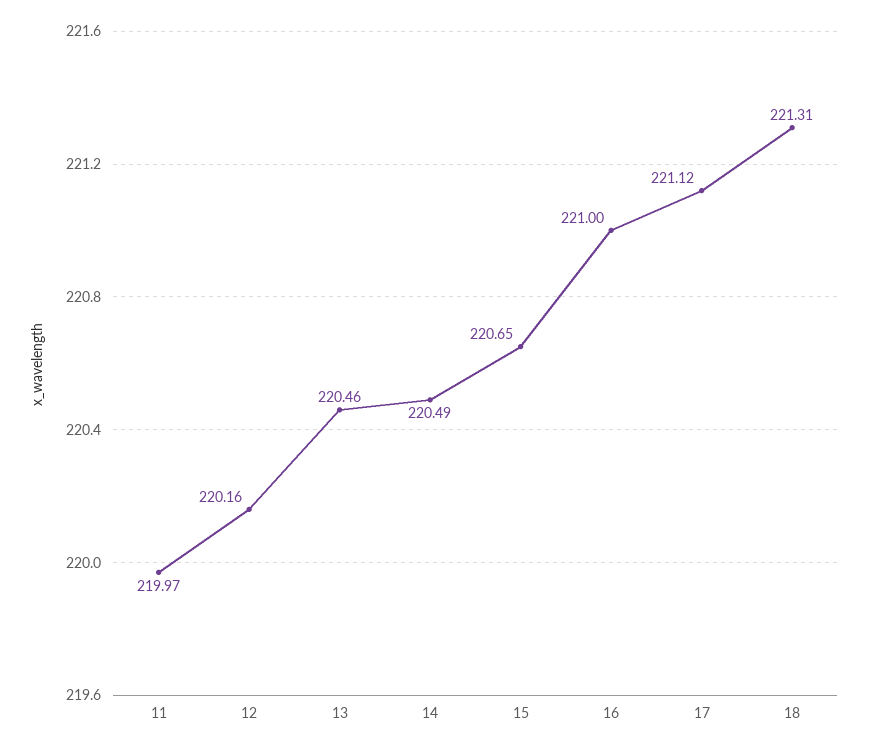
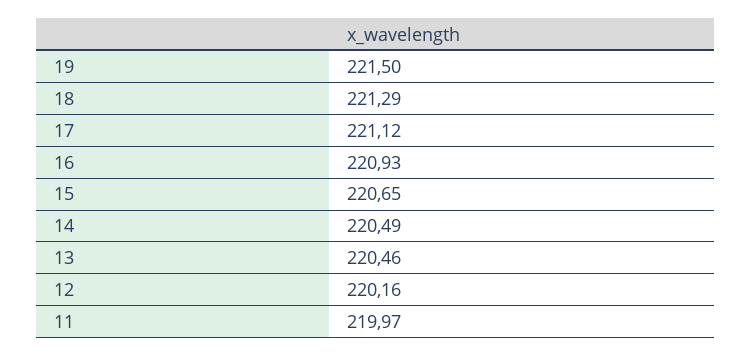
  {
    "11": 219.97,
    "12": 220.16,
    "13": 220.46,
    "14": 220.49,
    "15": 220.65,
-   "16": 221,
+   "16": 220.93,
    "17": 221.12,
-   "18": 221.31
+   "18": 221.29,
+   "19": 221.5
  }

